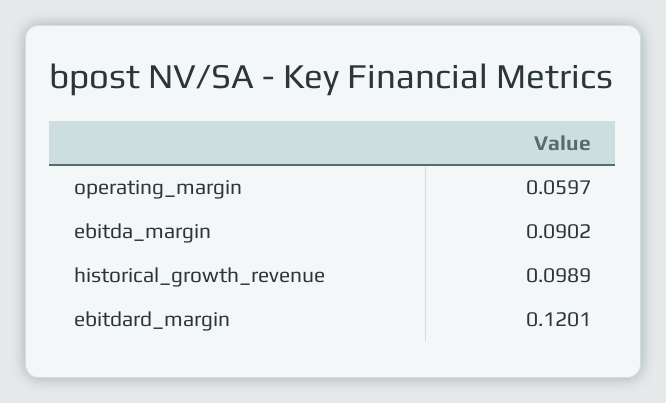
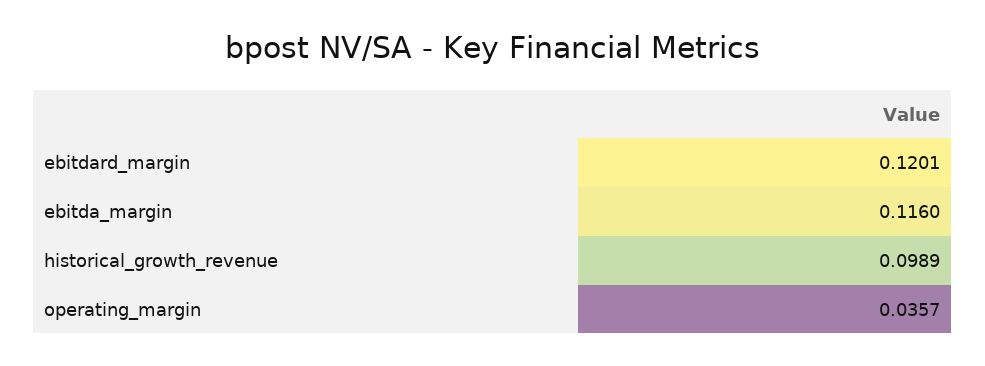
  {
-   "operating_margin": 0.0597,
+   "operating_margin": 0.0357,
-   "ebitda_margin": 0.0902,
+   "ebitda_margin": 0.116,
    "historical_growth_revenue": 0.0989,
    "ebitdard_margin": 0.1201
  }

